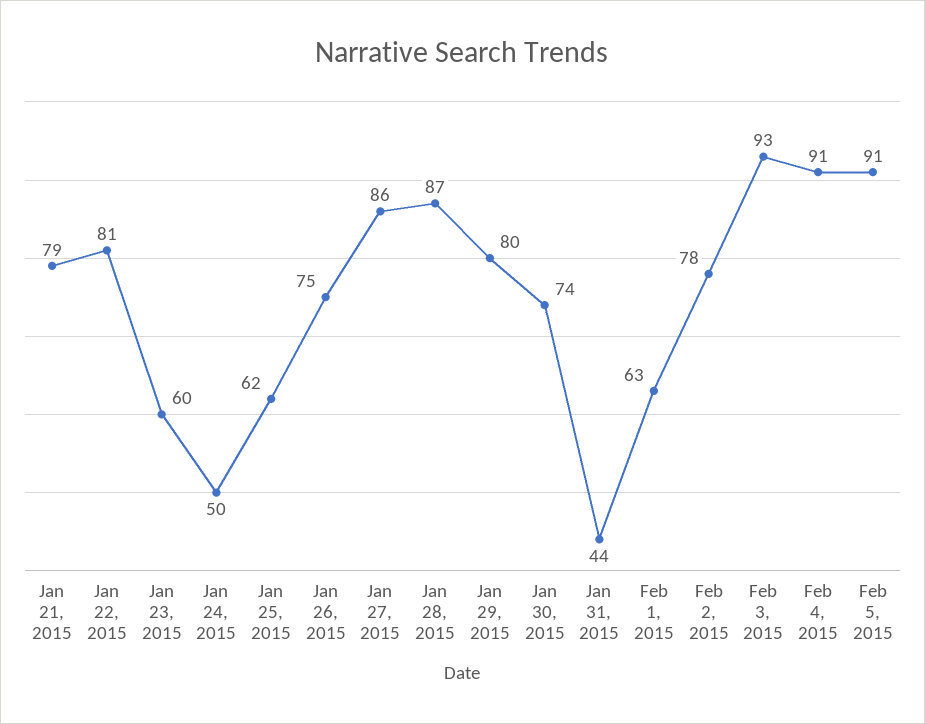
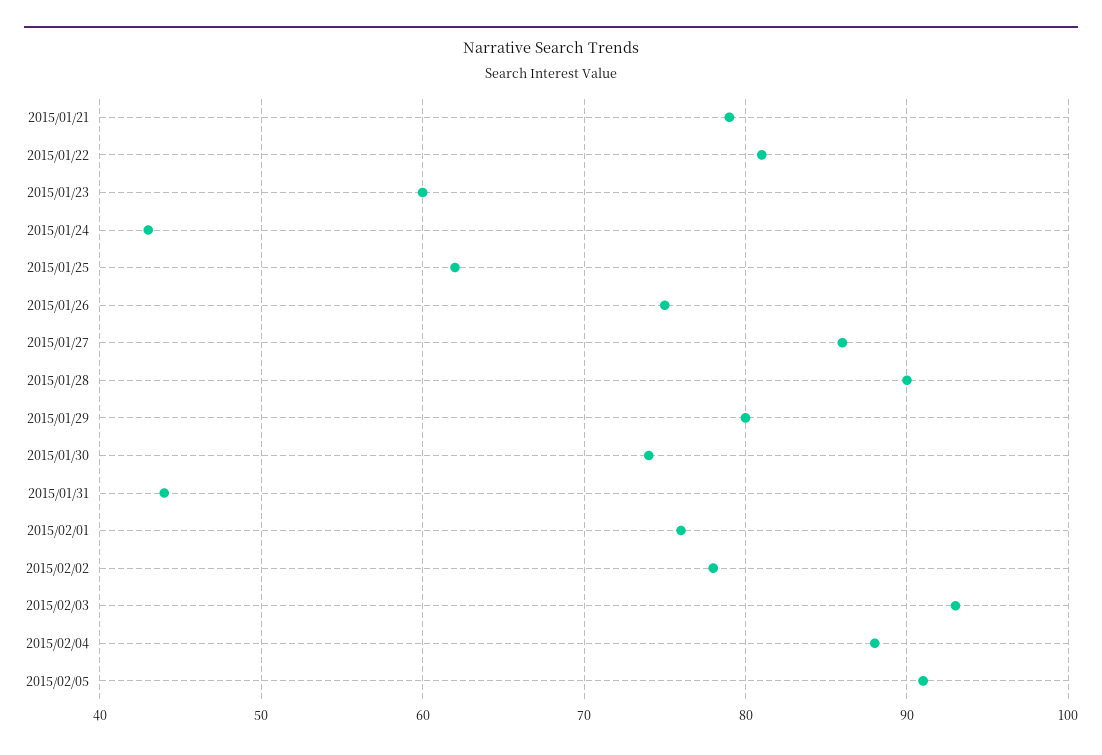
  {
    "Jan 21, 2015": 79,
    "Jan 22, 2015": 81,
    "Jan 23, 2015": 60,
-   "Jan 24, 2015": 50,
+   "Jan 24, 2015": 43,
    "Jan 25, 2015": 62,
    "Jan 26, 2015": 75,
    "Jan 27, 2015": 86,
-   "Jan 28, 2015": 87,
+   "Jan 28, 2015": 90,
    "Jan 29, 2015": 80,
    "Jan 30, 2015": 74,
    "Jan 31, 2015": 44,
-   "Feb 1, 2015": 63,
+   "Feb 1, 2015": 76,
    "Feb 2, 2015": 78,
    "Feb 3, 2015": 93,
-   "Feb 4, 2015": 91,
+   "Feb 4, 2015": 88,
    "Feb 5, 2015": 91
  }

